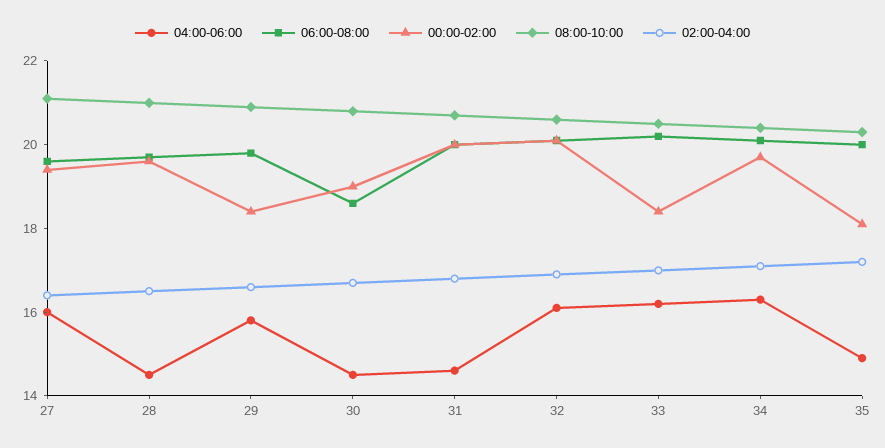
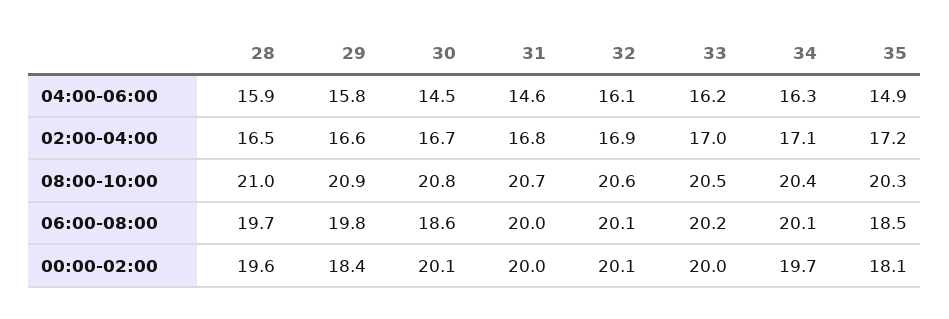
  {
    "04:00-06:00": {
-     "27": 16,
-     "28": 14.5,
+     "28": 15.9,
      "29": 15.8,
      "30": 14.5,
      "31": 14.6,
      "32": 16.1,
      "33": 16.2,
      "34": 16.3,
      "35": 14.9
    },
    "06:00-08:00": {
-     "27": 19.5,
      "28": 19.7,
      "29": 19.8,
      "30": 18.6,
      "31": 20,
      "32": 20.1,
      "33": 20.2,
      "34": 20.1,
-     "35": 20
+     "35": 18.5
    },
    "00:00-02:00": {
-     "27": 19.5,
      "28": 19.6,
      "29": 18.4,
-     "30": 19,
+     "30": 20.1,
      "31": 20,
      "32": 20.1,
-     "33": 18.5,
+     "33": 20,
      "34": 19.7,
      "35": 18.1
    },
    "08:00-10:00": {
-     "27": 21,
      "28": 21,
      "29": 20.9,
      "30": 20.8,
      "31": 20.7,
      "32": 20.6,
      "33": 20.5,
      "34": 20.4,
      "35": 20.3
    },
    "02:00-04:00": {
-     "27": 16.5,
      "28": 16.5,
      "29": 16.6,
      "30": 16.7,
      "31": 16.8,
      "32": 16.9,
      "33": 17,
      "34": 17.1,
      "35": 17.2
    }
  }

